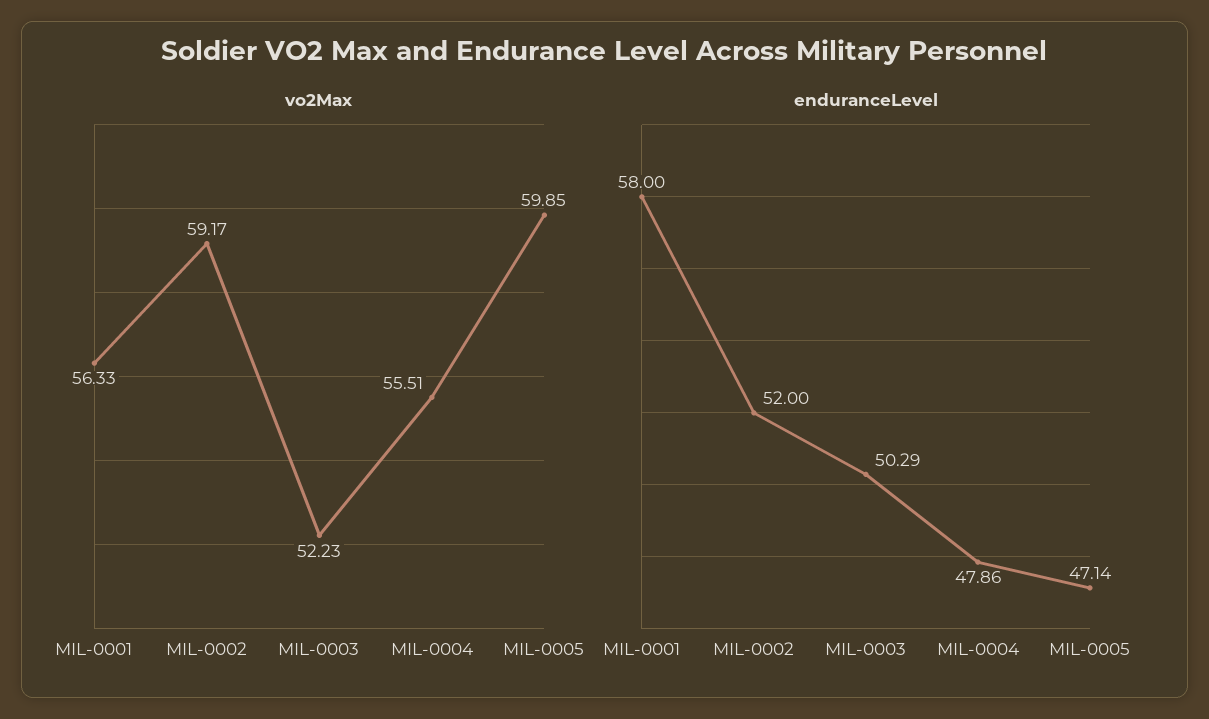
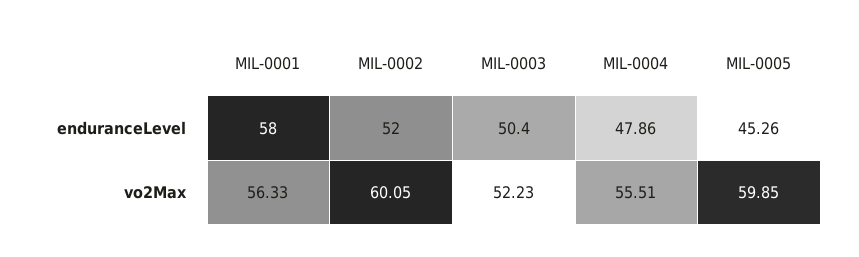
  {
    "vo2Max": {
      "MIL-0001": 56.33,
-     "MIL-0002": 59.17,
+     "MIL-0002": 60.05,
      "MIL-0003": 52.23,
      "MIL-0004": 55.51,
      "MIL-0005": 59.85
    },
    "enduranceLevel": {
      "MIL-0001": 58,
      "MIL-0002": 52,
-     "MIL-0003": 50.29,
+     "MIL-0003": 50.4,
      "MIL-0004": 47.86,
-     "MIL-0005": 47.14
+     "MIL-0005": 45.26
    }
  }

